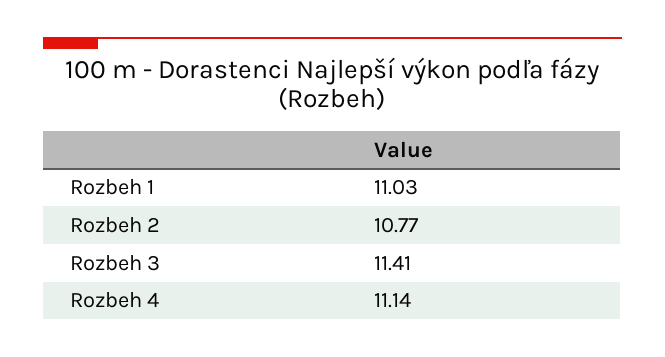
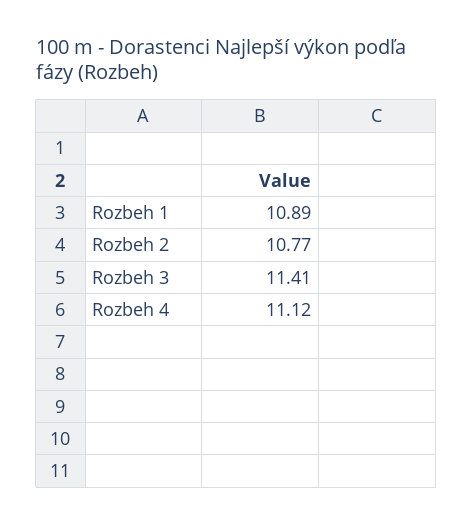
  {
-   "Rozbeh 1": 11.03,
+   "Rozbeh 1": 10.89,
    "Rozbeh 2": 10.77,
    "Rozbeh 3": 11.41,
-   "Rozbeh 4": 11.14
+   "Rozbeh 4": 11.12
  }

